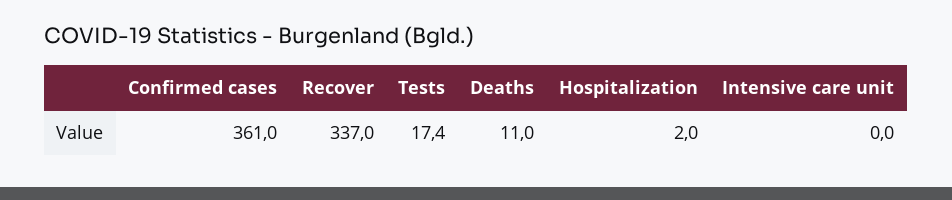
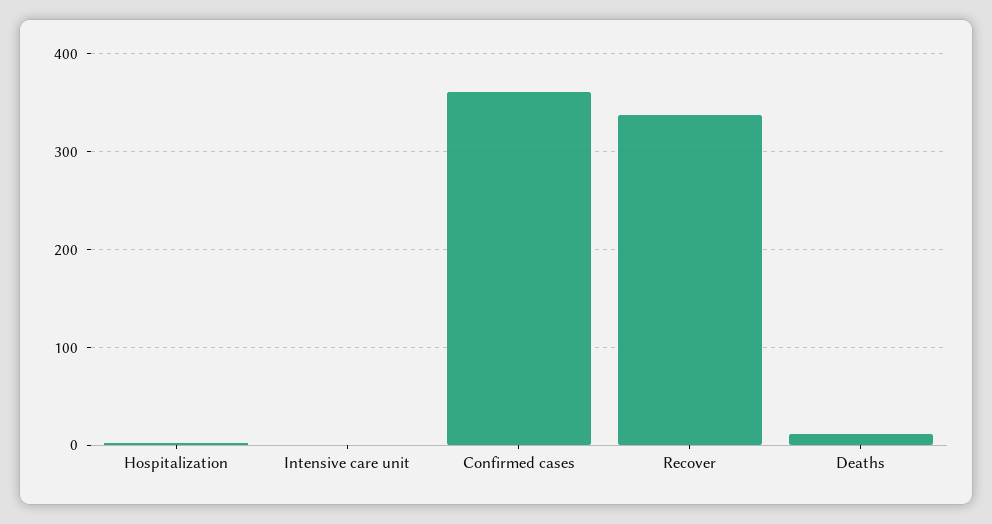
  {
    "Confirmed cases": 361,
    "Recover": 337,
-   "Tests": 17.4,
    "Deaths": 11,
    "Hospitalization": 2,
    "Intensive care unit": 0
  }

